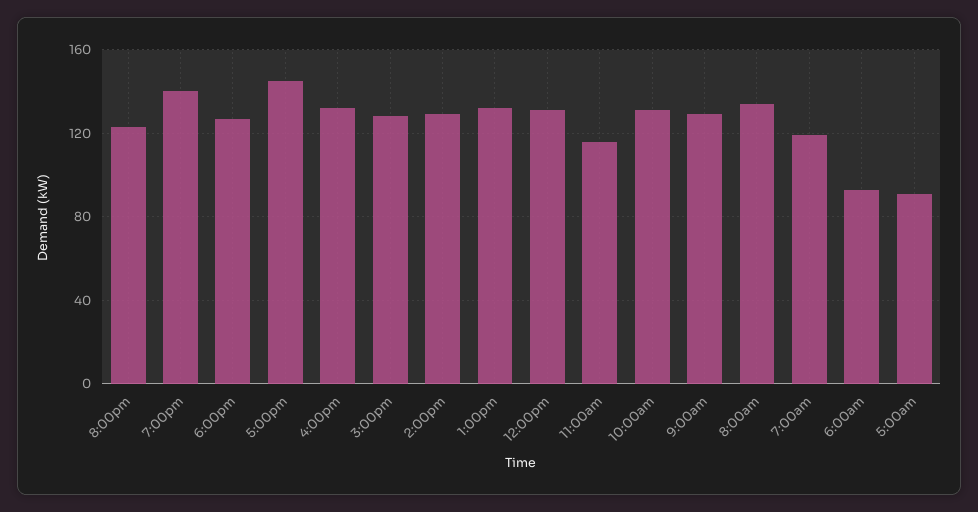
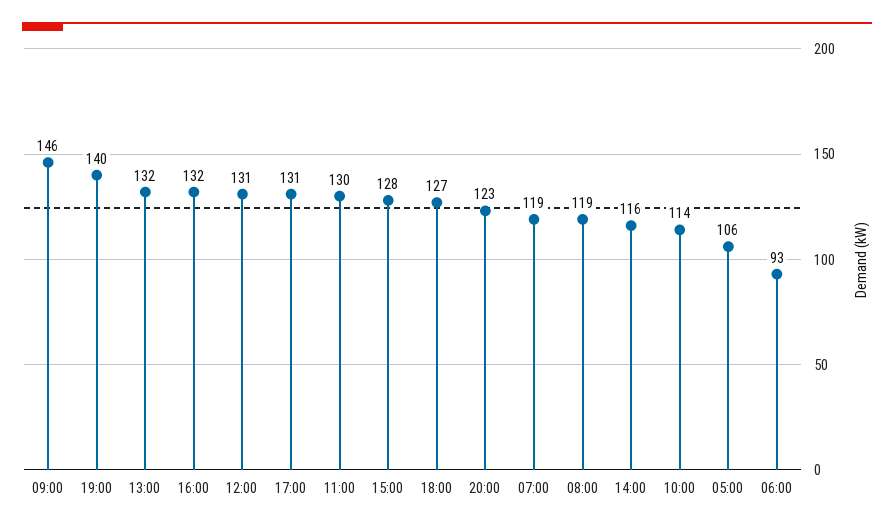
  {
    "8:00pm": 123,
    "7:00pm": 140,
    "6:00pm": 127,
-   "5:00pm": 145,
+   "5:00pm": 131,
    "4:00pm": 132,
    "3:00pm": 128,
-   "2:00pm": 130,
+   "2:00pm": 116,
    "1:00pm": 132,
    "12:00pm": 131,
-   "11:00am": 115,
+   "11:00am": 130,
-   "10:00am": 130,
+   "10:00am": 114,
-   "9:00am": 130,
+   "9:00am": 146,
-   "8:00am": 135,
+   "8:00am": 119,
    "7:00am": 119,
    "6:00am": 93,
-   "5:00am": 90
+   "5:00am": 106
  }

